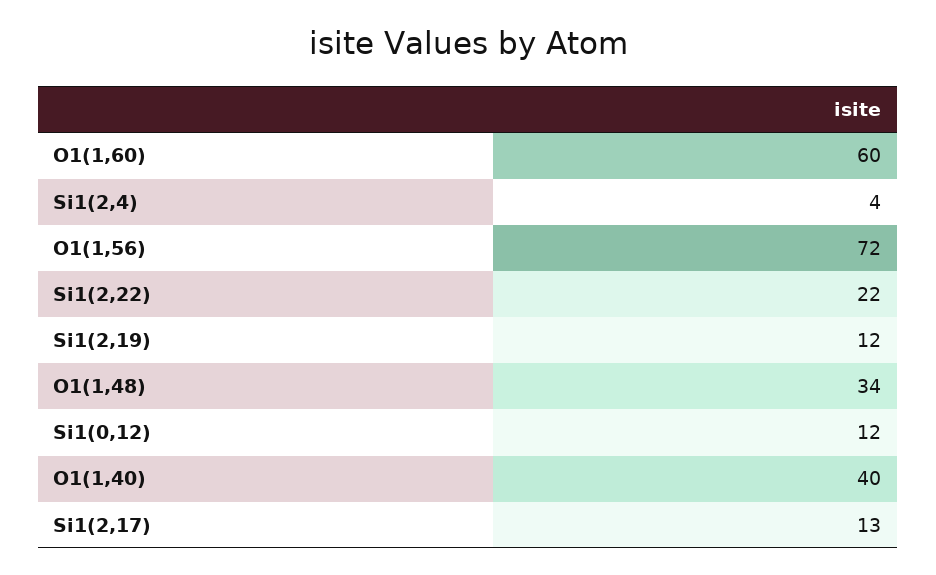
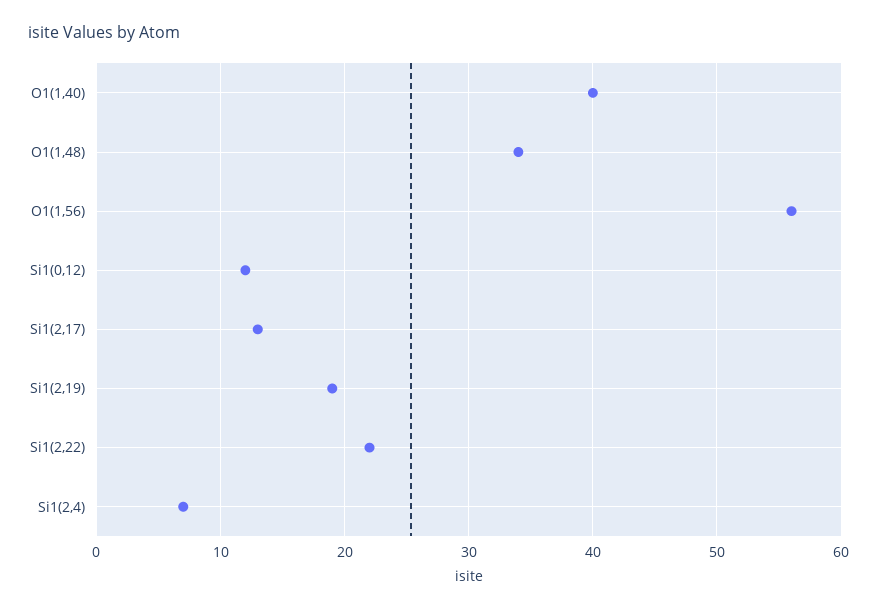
  {
-   "O1(1,60)": 60,
-   "Si1(2,4)": 4,
+   "Si1(2,4)": 7,
-   "O1(1,56)": 72,
+   "O1(1,56)": 56,
    "Si1(2,22)": 22,
-   "Si1(2,19)": 12,
+   "Si1(2,19)": 19,
    "O1(1,48)": 34,
    "Si1(0,12)": 12,
    "O1(1,40)": 40,
    "Si1(2,17)": 13
  }

